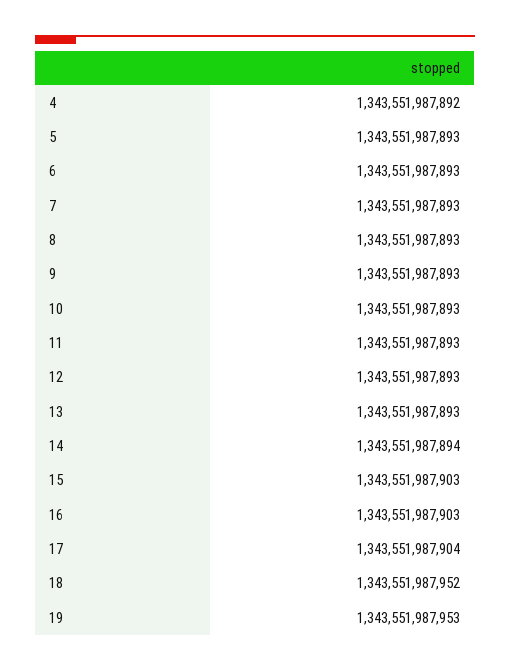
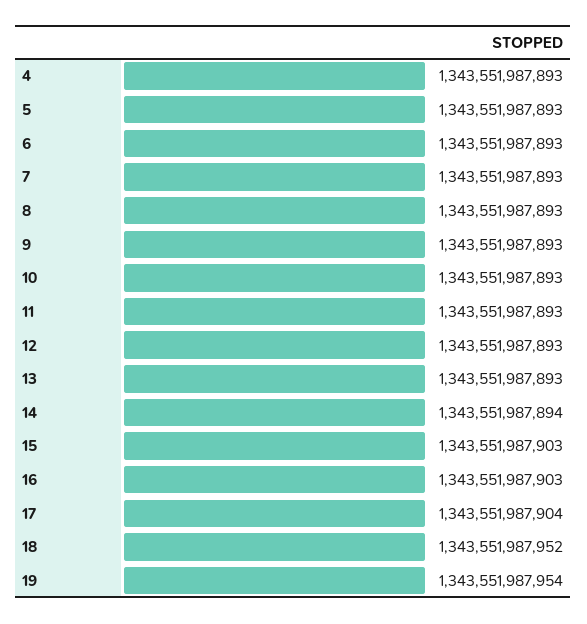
  {
-   "4": 1343551987892,
+   "4": 1343551987893,
    "5": 1343551987893,
    "6": 1343551987893,
    "7": 1343551987893,
    "8": 1343551987893,
    "9": 1343551987893,
    "10": 1343551987893,
    "11": 1343551987893,
    "12": 1343551987893,
    "13": 1343551987893,
    "14": 1343551987894,
    "15": 1343551987903,
    "16": 1343551987903,
    "17": 1343551987904,
    "18": 1343551987952,
-   "19": 1343551987953
+   "19": 1343551987954
  }

